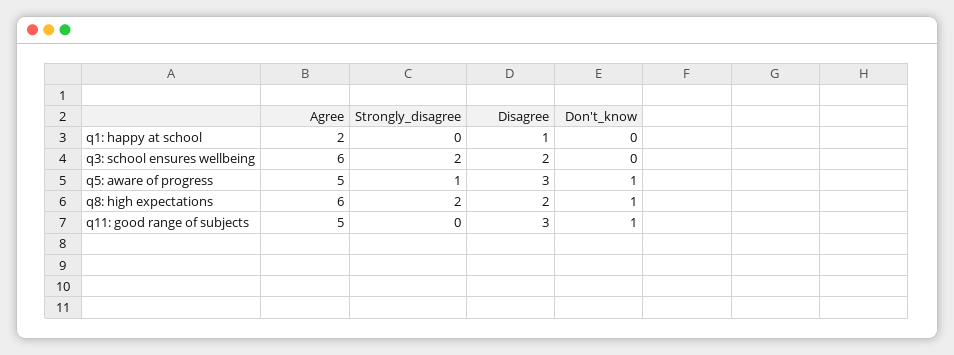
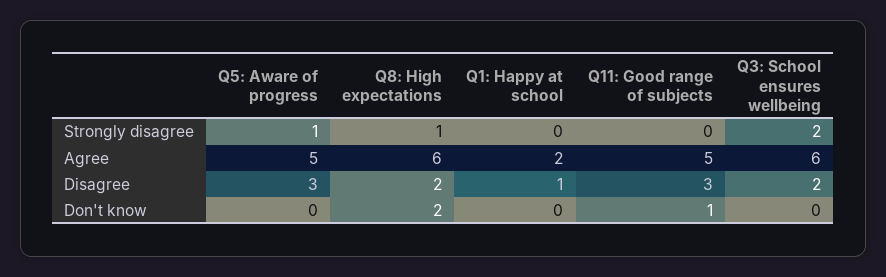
  {
    "Agree": {
      "q1: happy at school": 2,
      "q3: school ensures wellbeing": 6,
      "q5: aware of progress": 5,
      "q8: high expectations": 6,
      "q11: good range of subjects": 5
    },
    "Strongly_disagree": {
      "q1: happy at school": 0,
      "q3: school ensures wellbeing": 2,
      "q5: aware of progress": 1,
-     "q8: high expectations": 2,
+     "q8: high expectations": 1,
      "q11: good range of subjects": 0
    },
    "Disagree": {
      "q1: happy at school": 1,
      "q3: school ensures wellbeing": 2,
      "q5: aware of progress": 3,
      "q8: high expectations": 2,
      "q11: good range of subjects": 3
    },
    "Don't_know": {
      "q1: happy at school": 0,
      "q3: school ensures wellbeing": 0,
-     "q5: aware of progress": 1,
+     "q5: aware of progress": 0,
-     "q8: high expectations": 1,
+     "q8: high expectations": 2,
      "q11: good range of subjects": 1
    }
  }

